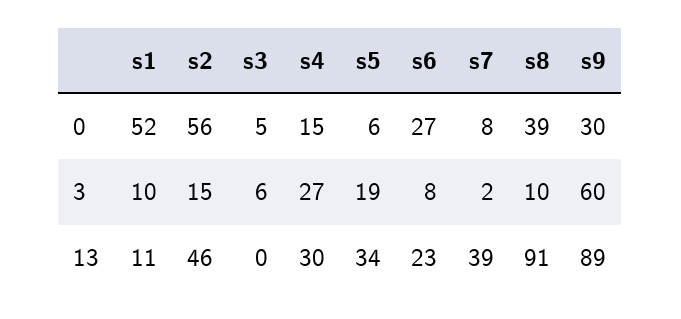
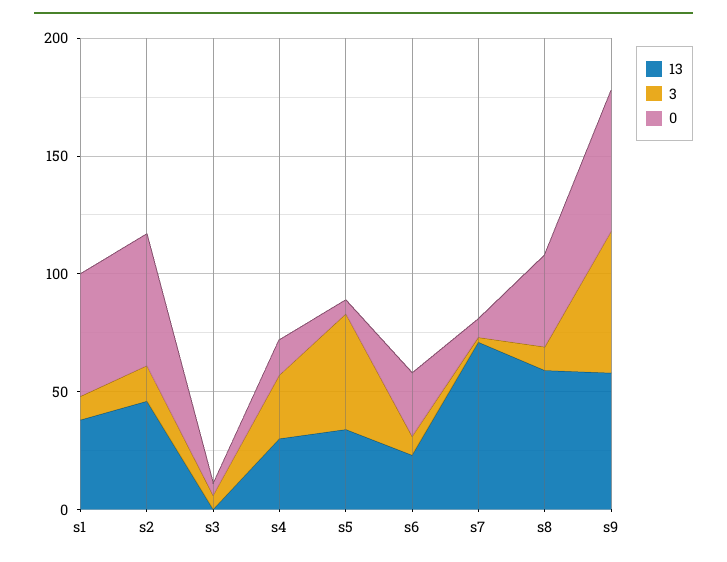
  {
    "0": {
      "s1": 52,
      "s2": 56,
      "s3": 5,
      "s4": 15,
      "s5": 6,
      "s6": 27,
      "s7": 8,
      "s8": 39,
-     "s9": 30
+     "s9": 60
    },
    "3": {
      "s1": 10,
      "s2": 15,
      "s3": 6,
      "s4": 27,
-     "s5": 19,
+     "s5": 50,
      "s6": 8,
      "s7": 2,
      "s8": 10,
      "s9": 60
    },
    "13": {
-     "s1": 11,
+     "s1": 40,
      "s2": 46,
      "s3": 0,
      "s4": 30,
      "s5": 34,
      "s6": 23,
-     "s7": 39,
+     "s7": 70,
-     "s8": 91,
+     "s8": 60,
-     "s9": 89
+     "s9": 60
    }
  }

